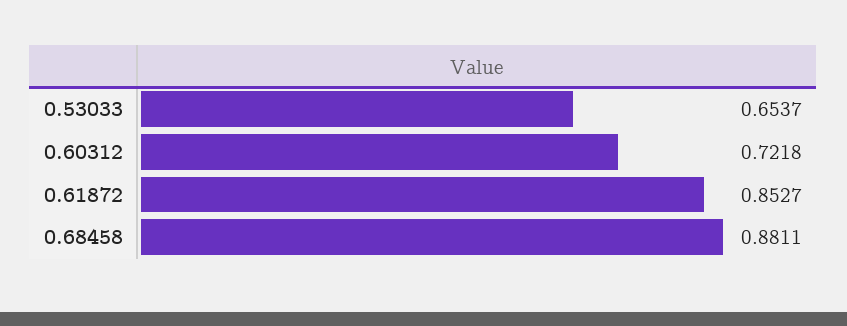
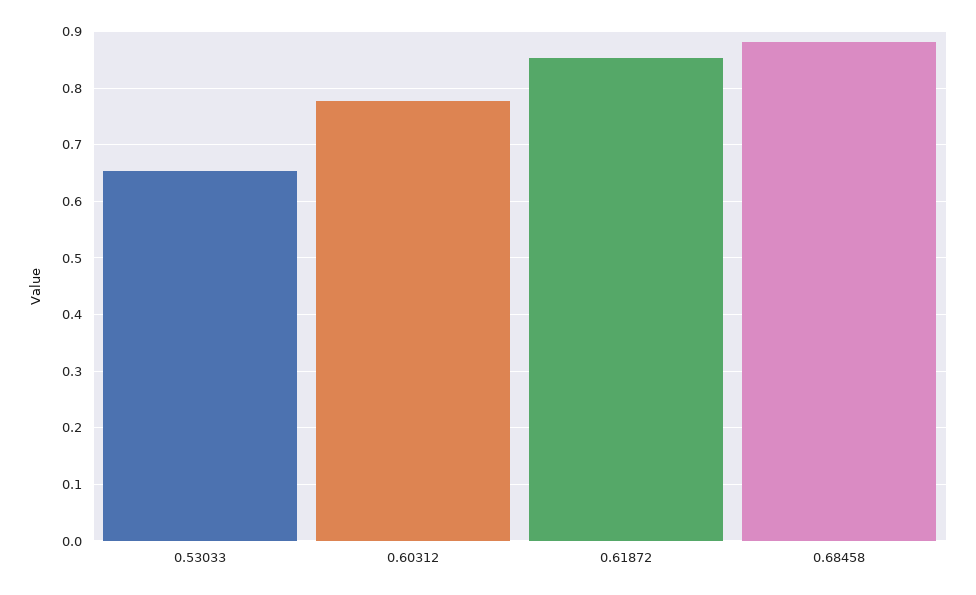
  {
    "0.53033": 0.6537,
-   "0.60312": 0.7218,
+   "0.60312": 0.78,
    "0.61872": 0.8527,
    "0.68458": 0.8811
  }

